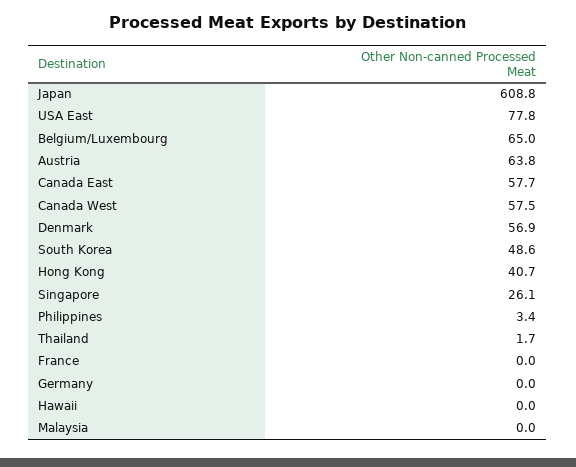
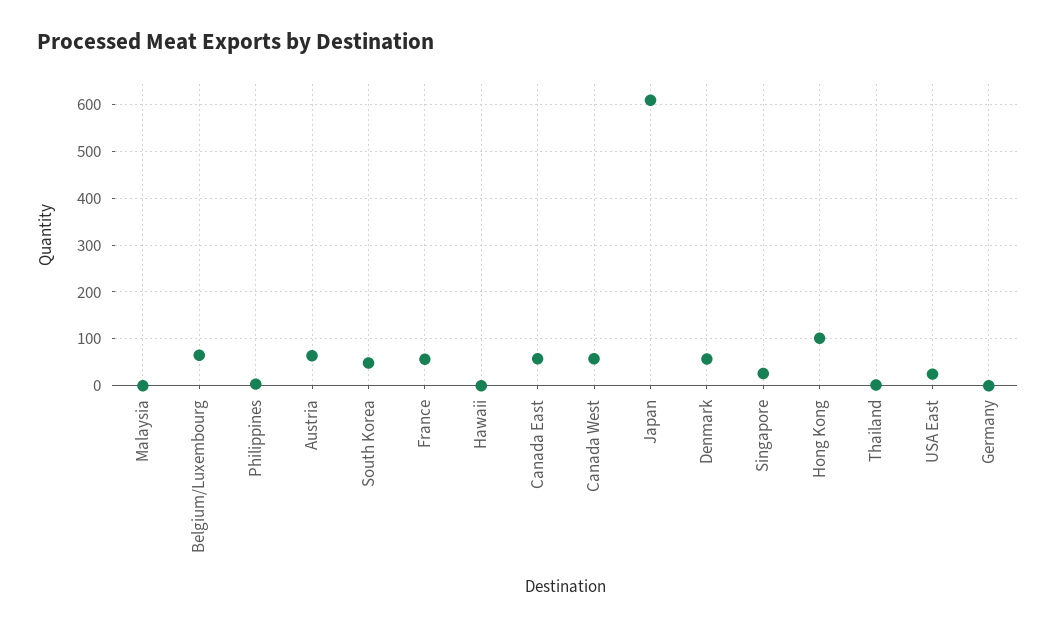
  {
    "Japan": 608.8,
-   "USA East": 77.8,
+   "USA East": 20,
    "Belgium/Luxembourg": 65,
    "Austria": 63.8,
    "Canada East": 57.7,
    "Canada West": 57.5,
    "Denmark": 56.9,
    "South Korea": 48.6,
-   "Hong Kong": 40.7,
+   "Hong Kong": 100,
    "Singapore": 26.1,
    "Philippines": 3.4,
    "Thailand": 1.7,
-   "France": 0,
+   "France": 60,
    "Germany": 0,
    "Hawaii": 0,
    "Malaysia": 0
  }

